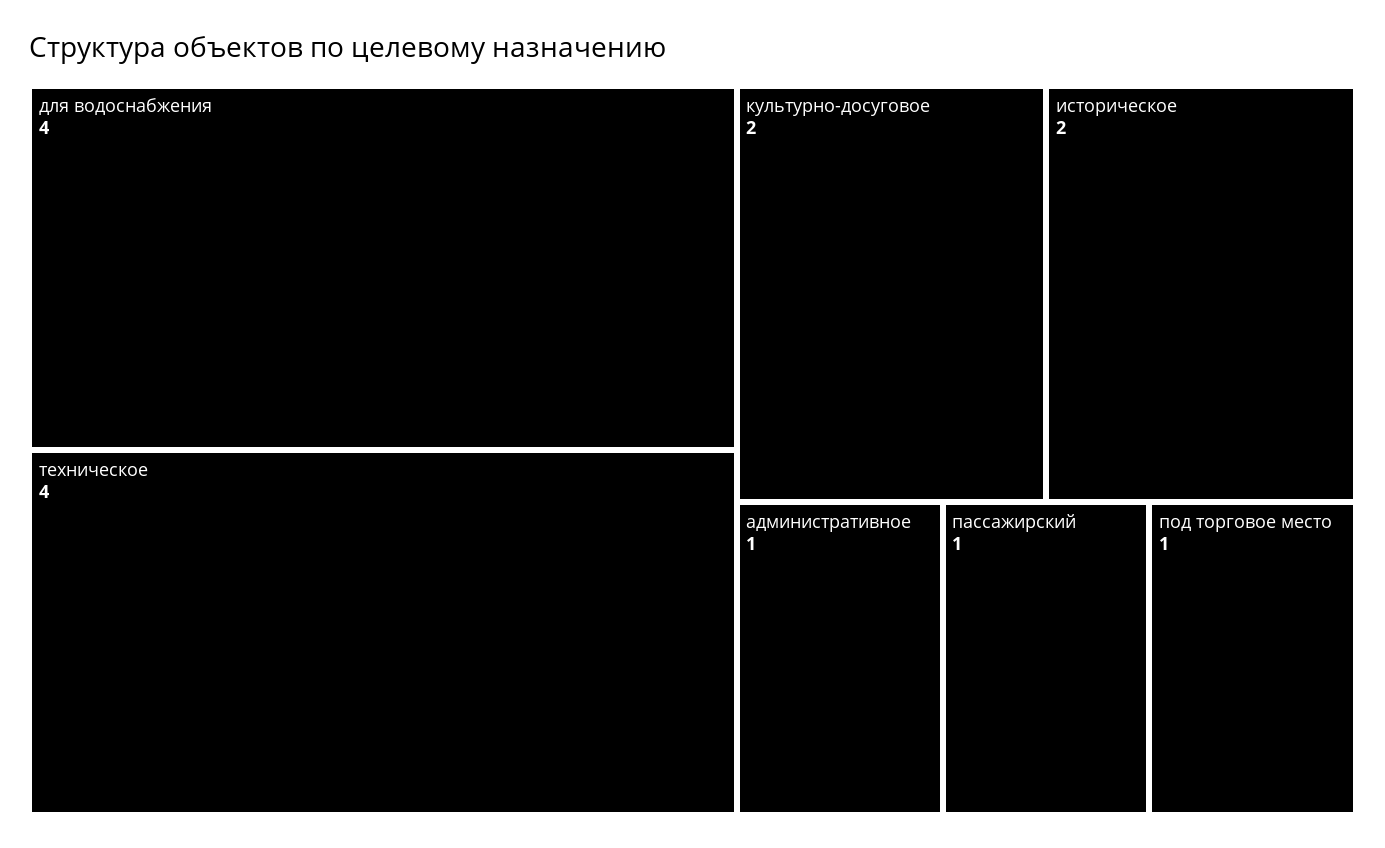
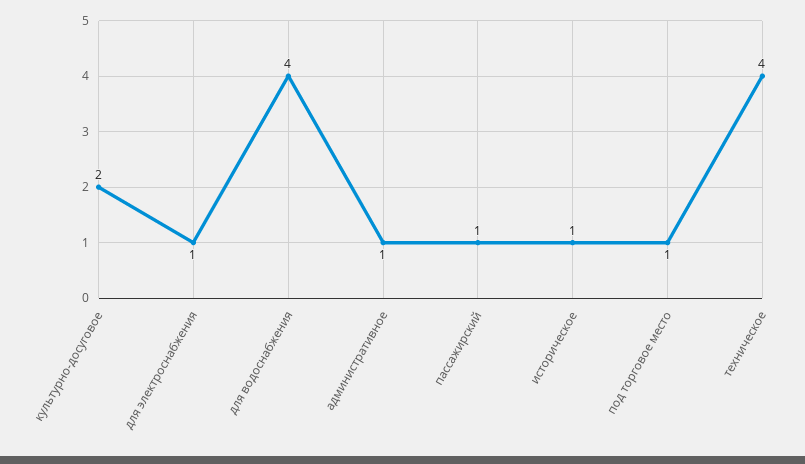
  {
    "для водоснабжения": 4,
    "техническое": 4,
    "культурно-досуговое": 2,
-   "историческое": 2,
+   "историческое": 1,
    "административное": 1,
    "пассажирский": 1,
-   "под торговое место": 1
+   "под торговое место": 1,
+   "для электроснабжения": 1
  }

